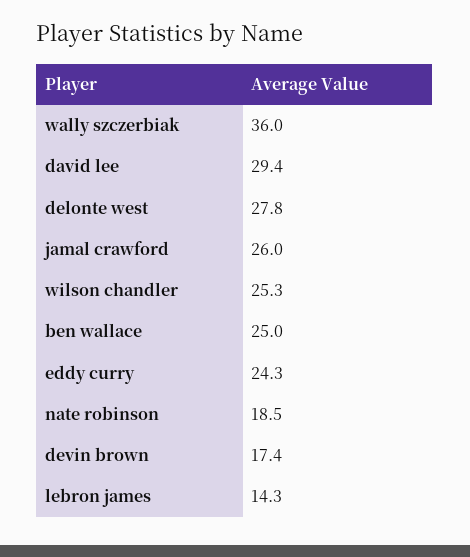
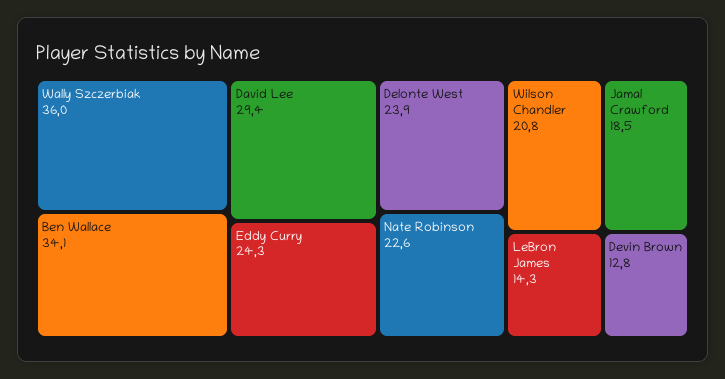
  {
    "wally szczerbiak": 36,
    "david lee": 29.4,
-   "delonte west": 27.8,
+   "delonte west": 23.9,
-   "jamal crawford": 26,
+   "jamal crawford": 18.5,
-   "wilson chandler": 25.3,
+   "wilson chandler": 20.8,
-   "ben wallace": 25,
+   "ben wallace": 34.1,
    "eddy curry": 24.3,
-   "nate robinson": 18.5,
+   "nate robinson": 22.6,
-   "devin brown": 17.4,
+   "devin brown": 12.8,
    "lebron james": 14.3
  }

